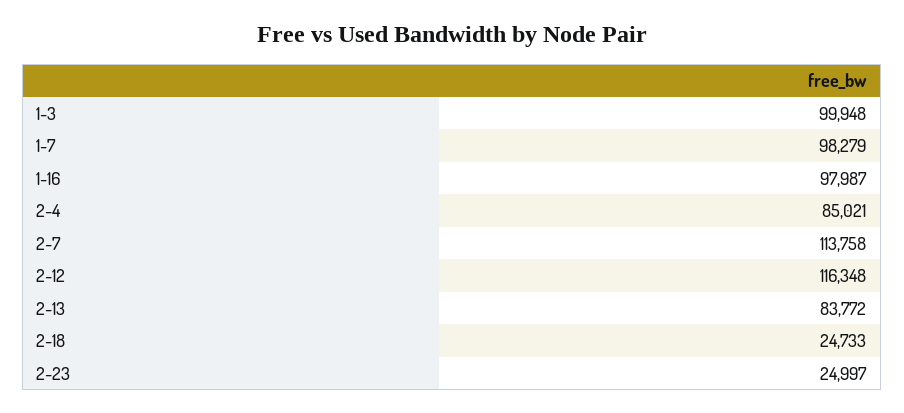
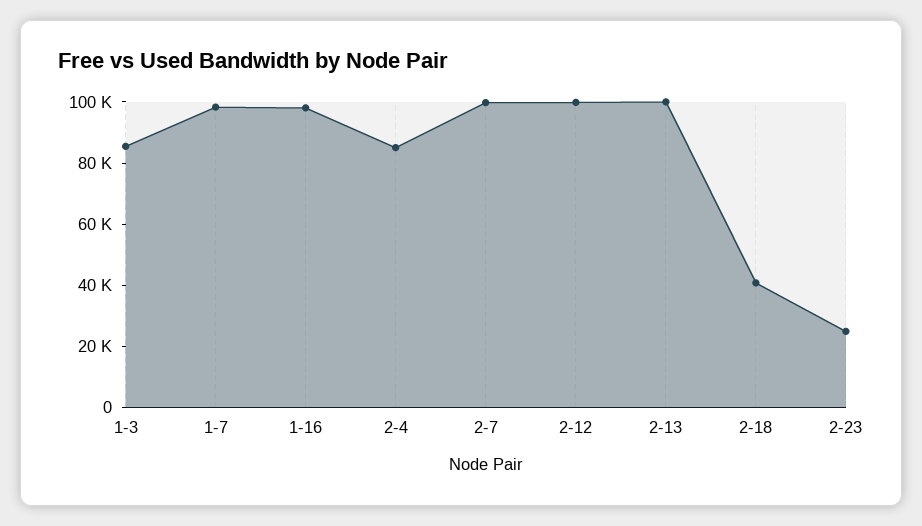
  {
-   "1-3": 99948,
+   "1-3": 85000,
    "1-7": 98279,
    "1-16": 97987,
    "2-4": 85021,
-   "2-7": 113758,
+   "2-7": 100000,
-   "2-12": 116348,
+   "2-12": 100000,
-   "2-13": 83772,
+   "2-13": 100000,
-   "2-18": 24733,
+   "2-18": 40000,
    "2-23": 24997
  }

